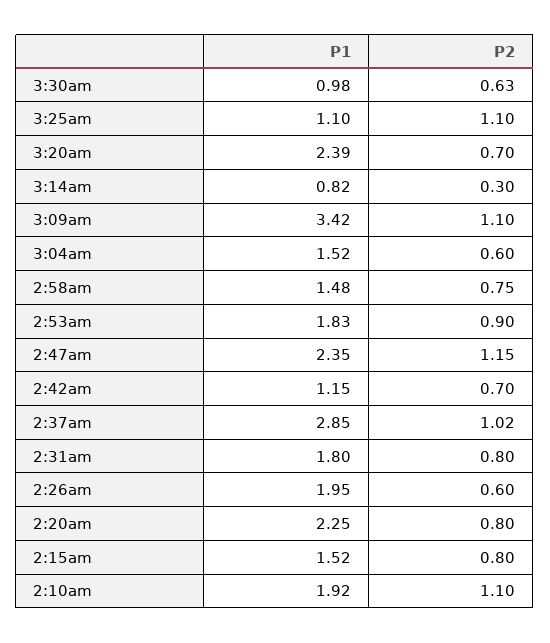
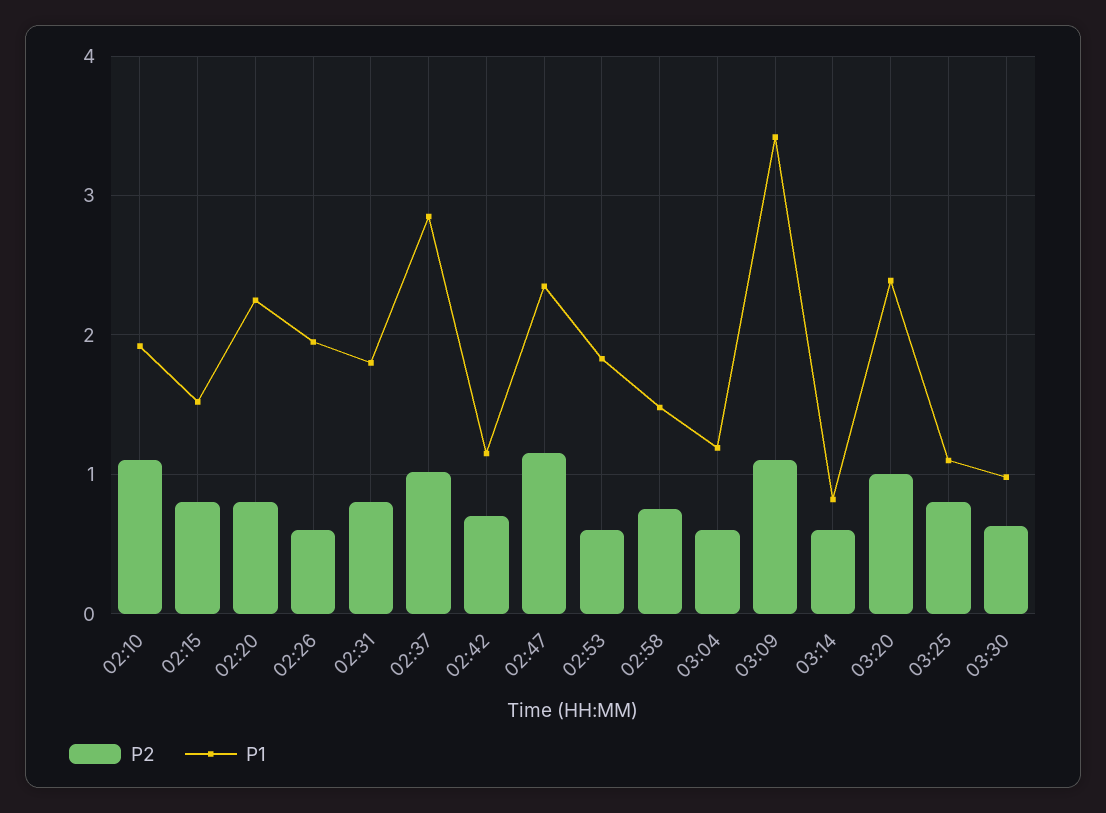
  {
    "P1": {
      "3:30am": 0.98,
      "3:25am": 1.1,
      "3:20am": 2.39,
      "3:14am": 0.82,
      "3:09am": 3.42,
-     "3:04am": 1.52,
+     "3:04am": 1.2,
      "2:58am": 1.48,
      "2:53am": 1.83,
      "2:47am": 2.35,
      "2:42am": 1.15,
      "2:37am": 2.85,
      "2:31am": 1.8,
      "2:26am": 1.95,
      "2:20am": 2.25,
      "2:15am": 1.52,
      "2:10am": 1.92
    },
    "P2": {
      "3:30am": 0.63,
-     "3:25am": 1.1,
+     "3:25am": 0.8,
-     "3:20am": 0.7,
+     "3:20am": 1,
-     "3:14am": 0.3,
+     "3:14am": 0.6,
      "3:09am": 1.1,
      "3:04am": 0.6,
      "2:58am": 0.75,
-     "2:53am": 0.9,
+     "2:53am": 0.6,
      "2:47am": 1.15,
      "2:42am": 0.7,
      "2:37am": 1.02,
      "2:31am": 0.8,
      "2:26am": 0.6,
      "2:20am": 0.8,
      "2:15am": 0.8,
      "2:10am": 1.1
    }
  }

